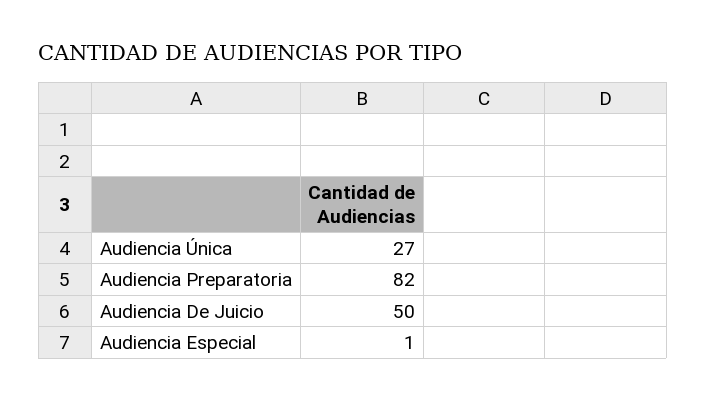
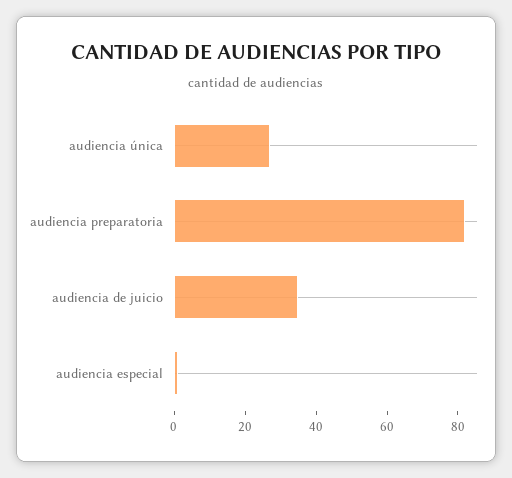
  {
    "Audiencia Única": 27,
    "Audiencia Preparatoria": 82,
-   "Audiencia De Juicio": 50,
+   "Audiencia De Juicio": 35,
    "Audiencia Especial": 1
  }

